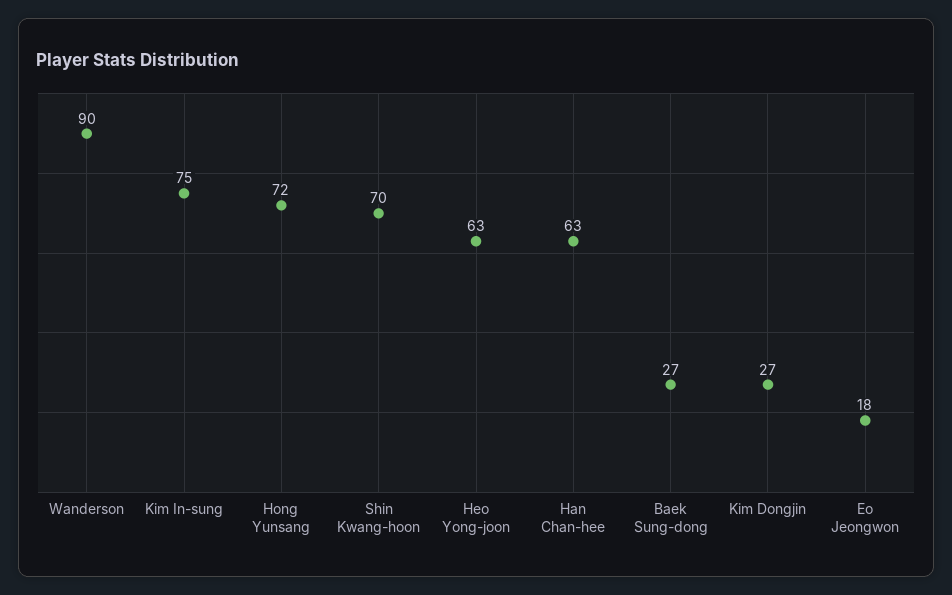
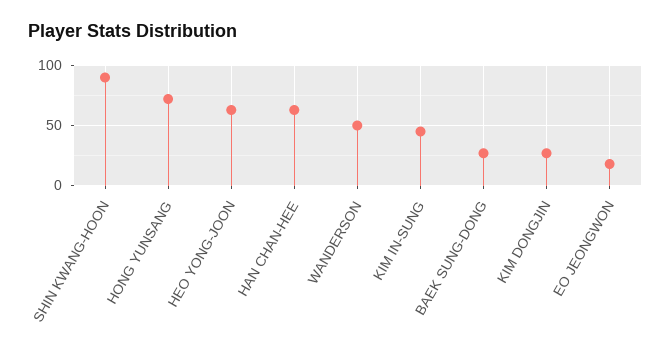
  {
-   "Wanderson": 90,
+   "Wanderson": 50,
-   "Kim In-sung": 75,
+   "Kim In-sung": 45,
    "Hong Yunsang": 72,
-   "Shin Kwang-hoon": 70,
+   "Shin Kwang-hoon": 90,
    "Heo Yong-joon": 63,
    "Han Chan-hee": 63,
    "Baek Sung-dong": 27,
    "Kim Dongjin": 27,
    "Eo Jeongwon": 18
  }

